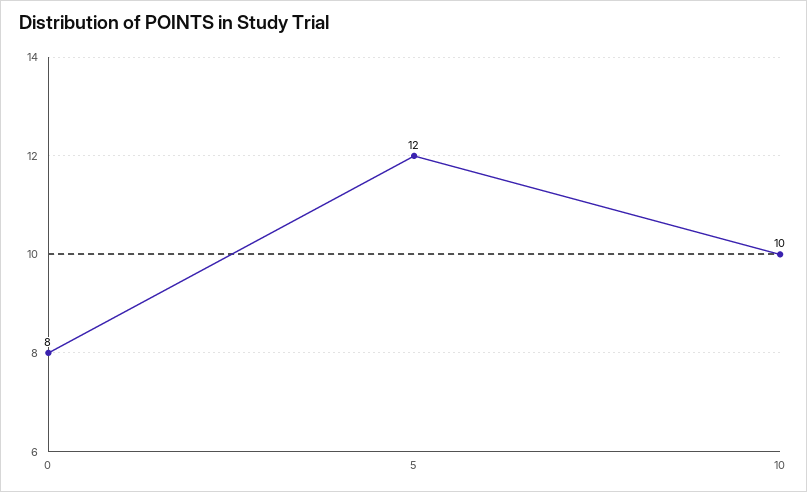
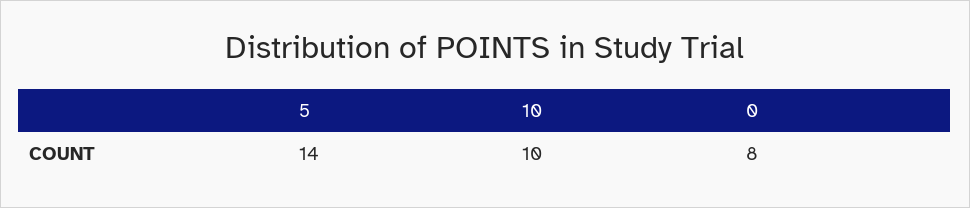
  {
    "0": 8,
-   "5": 12,
+   "5": 14,
    "10": 10
  }

